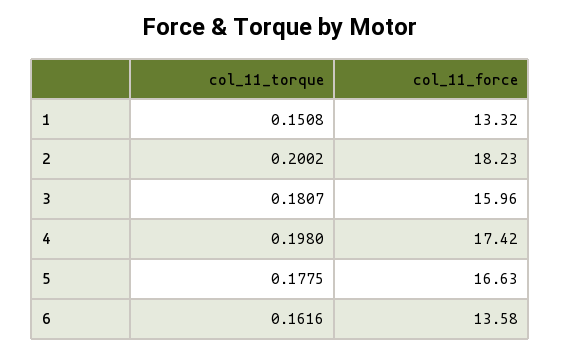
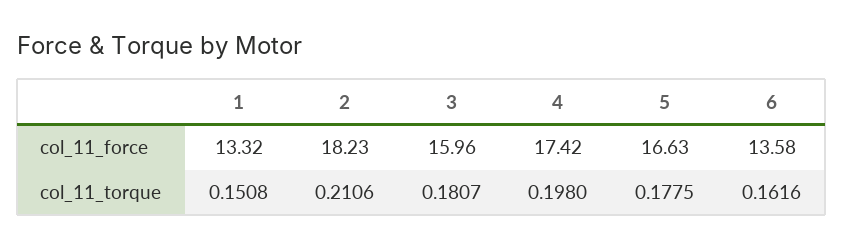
  {
    "col_11_torque": {
      "1": 0.1508,
-     "2": 0.2002,
+     "2": 0.2106,
      "3": 0.1807,
      "4": 0.198,
      "5": 0.1775,
      "6": 0.1616
    },
    "col_11_force": {
      "1": 13.32,
      "2": 18.23,
      "3": 15.96,
      "4": 17.42,
      "5": 16.63,
      "6": 13.58
    }
  }

